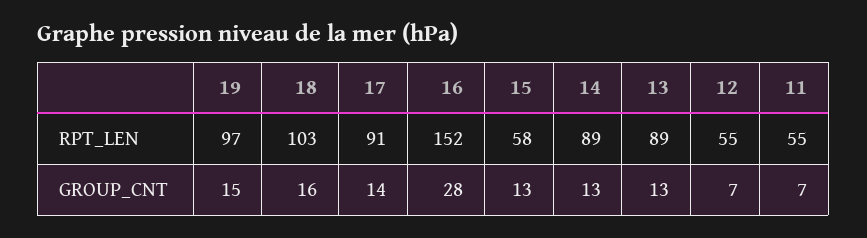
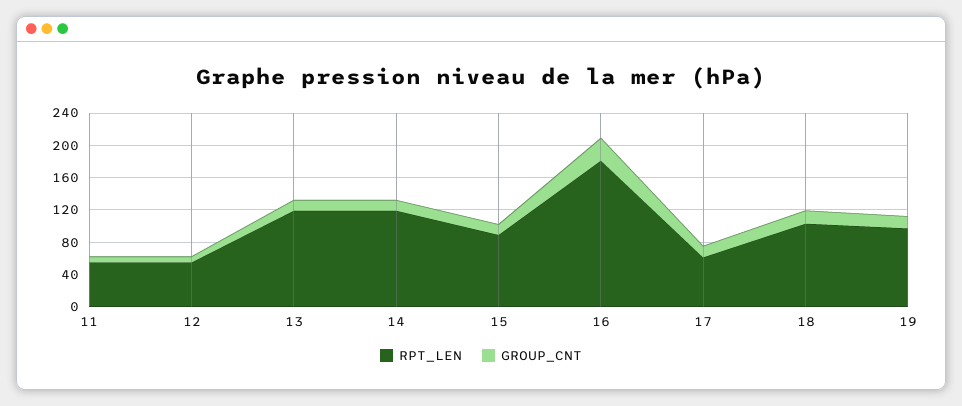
  {
    "RPT_LEN": {
      "19": 97,
      "18": 103,
-     "17": 91,
+     "17": 60,
-     "16": 152,
+     "16": 180,
-     "15": 58,
+     "15": 90,
-     "14": 89,
+     "14": 120,
-     "13": 89,
+     "13": 120,
      "12": 55,
      "11": 55
    },
    "GROUP_CNT": {
      "19": 15,
      "18": 16,
      "17": 14,
      "16": 28,
      "15": 13,
      "14": 13,
      "13": 13,
      "12": 7,
      "11": 7
    }
  }

